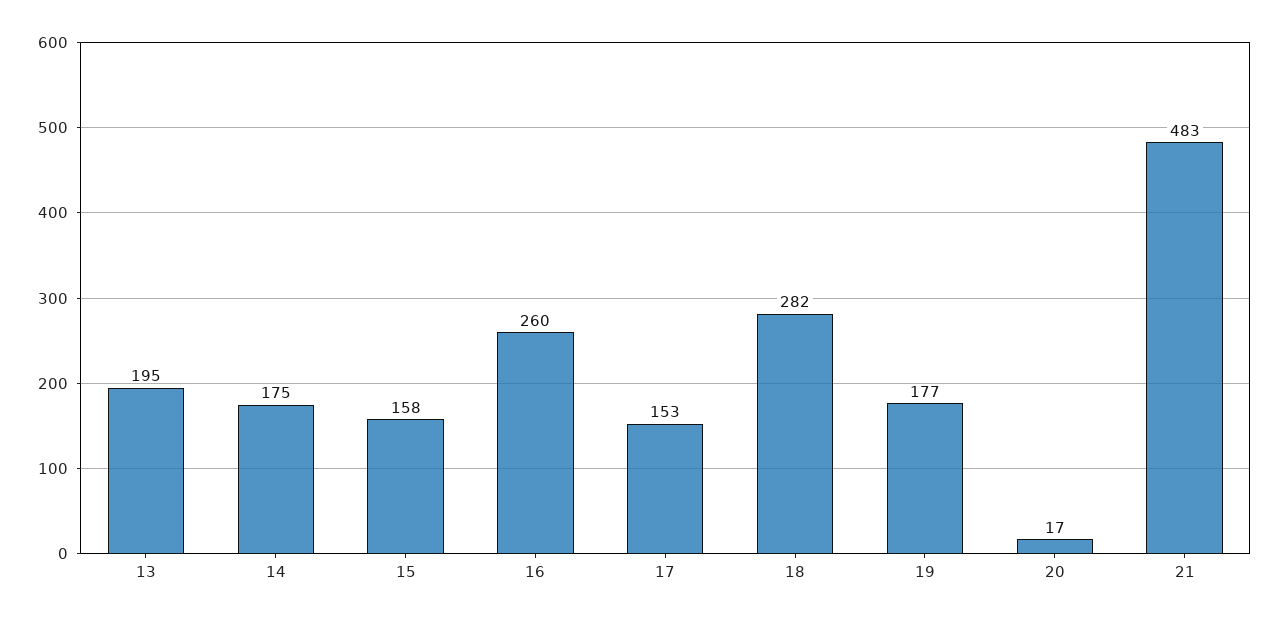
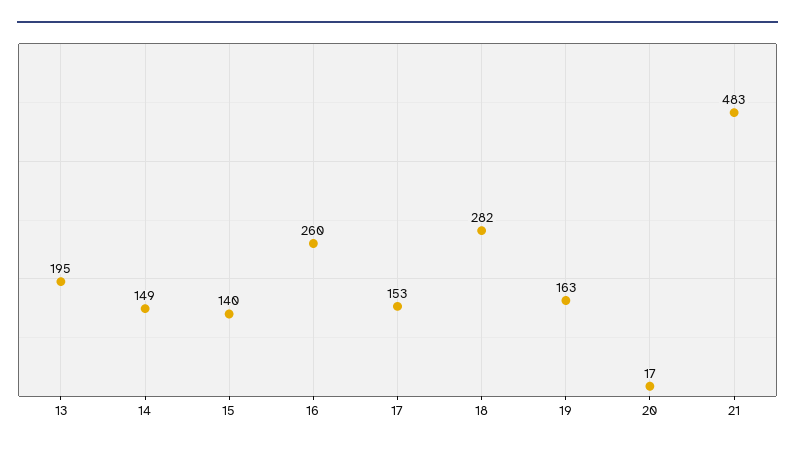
  {
    "13": 195,
-   "14": 175,
+   "14": 149,
-   "15": 158,
+   "15": 140,
    "16": 260,
    "17": 153,
    "18": 282,
-   "19": 177,
+   "19": 163,
    "20": 17,
    "21": 483
  }

